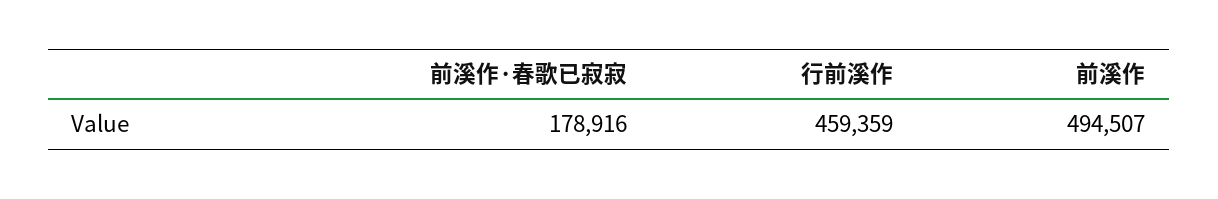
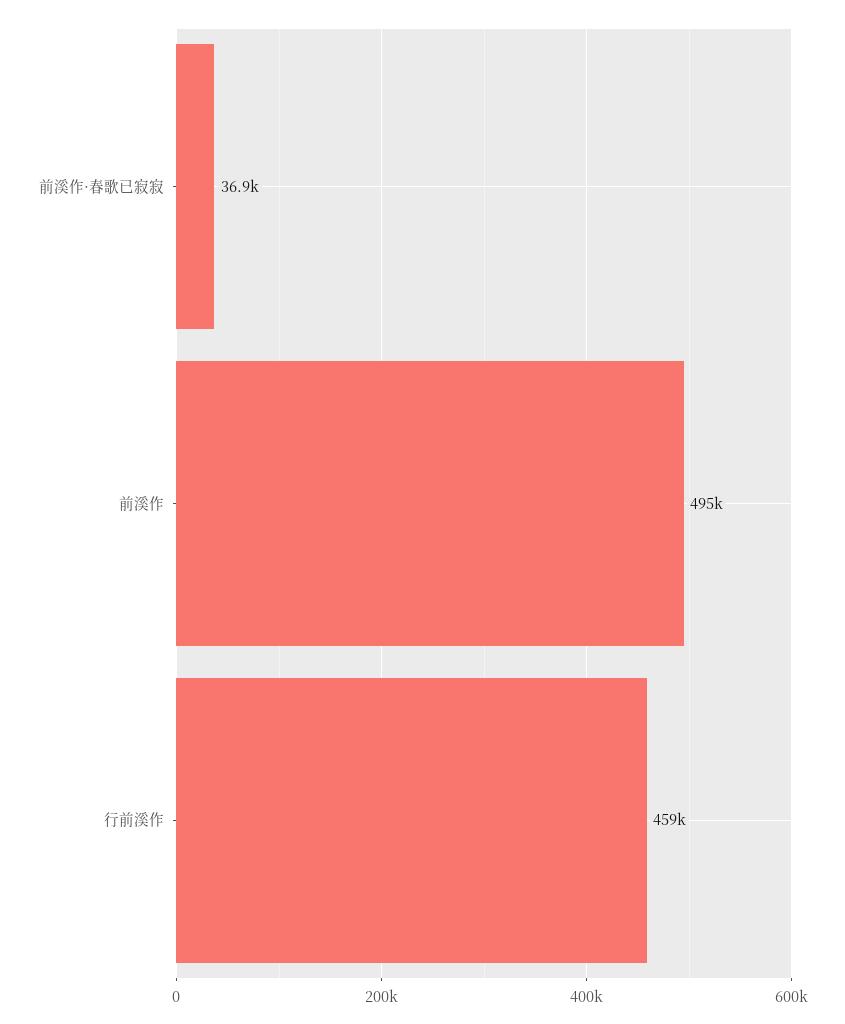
  {
-   "前溪作·春歌已寂寂": 178916,
+   "前溪作·春歌已寂寂": 36900,
    "行前溪作": 459359,
    "前溪作": 494507
  }

